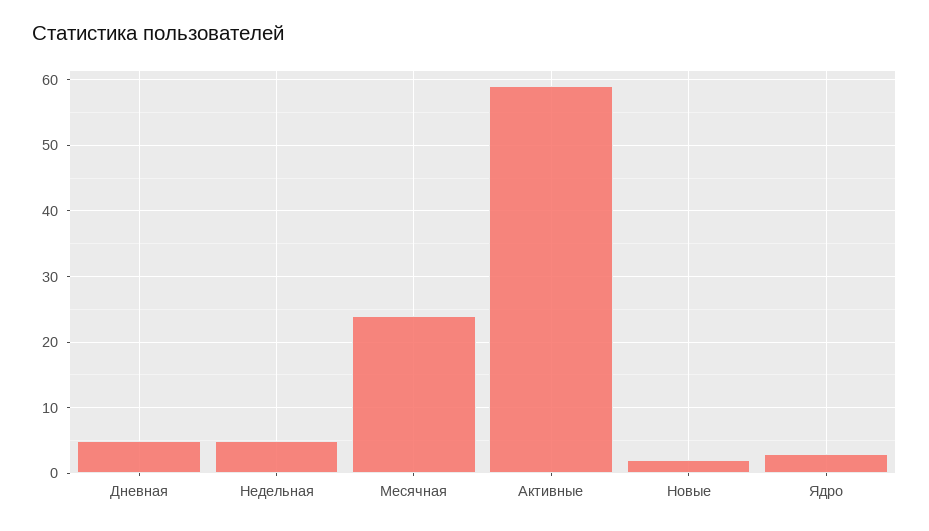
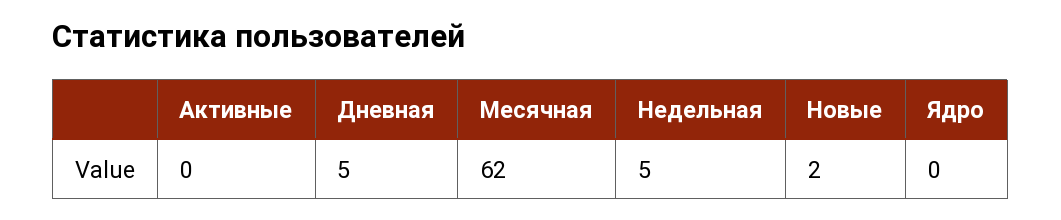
  {
    "Дневная": 5,
    "Недельная": 5,
-   "Месячная": 24,
+   "Месячная": 62,
-   "Активные": 59,
+   "Активные": 0,
    "Новые": 2,
-   "Ядро": 3
+   "Ядро": 0
  }

